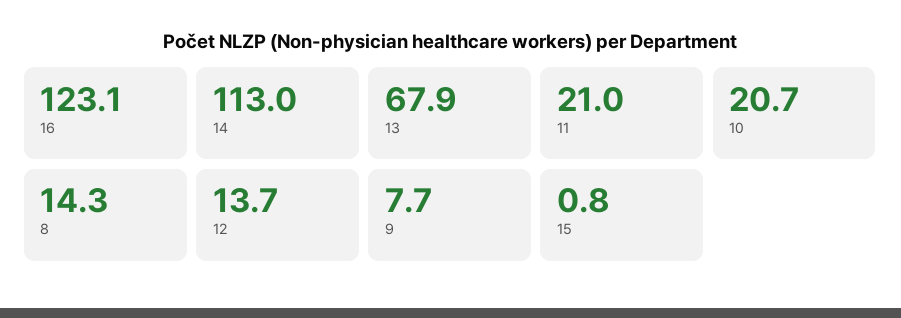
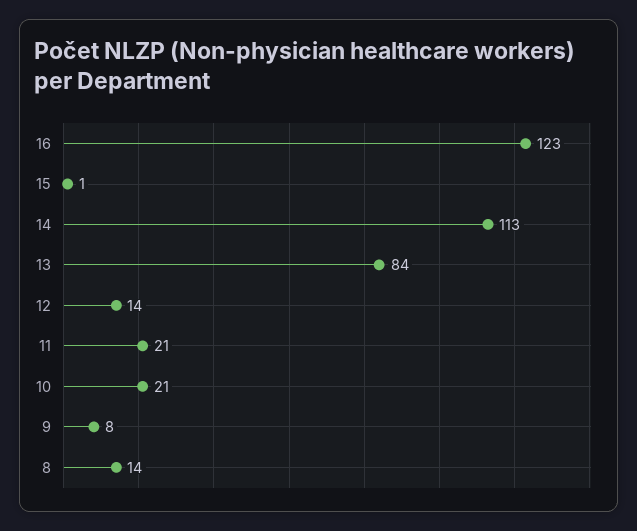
  {
    "16": 123.1,
    "14": 113,
-   "13": 67.9,
+   "13": 84,
    "11": 21,
    "10": 20.7,
    "8": 14.3,
    "12": 13.7,
    "9": 7.7,
    "15": 0.8
  }

